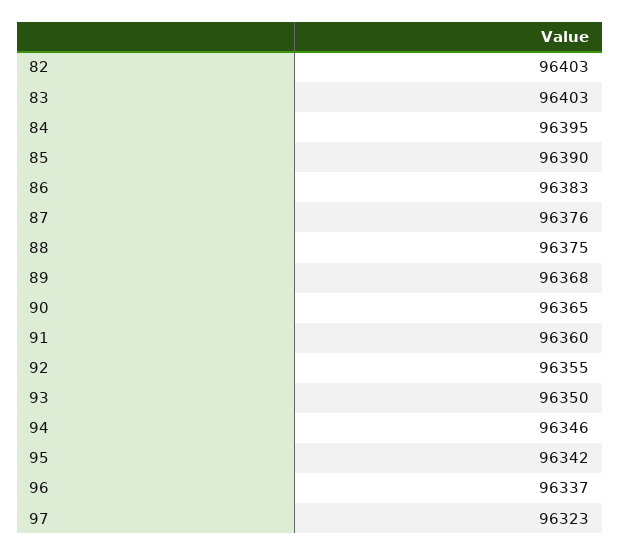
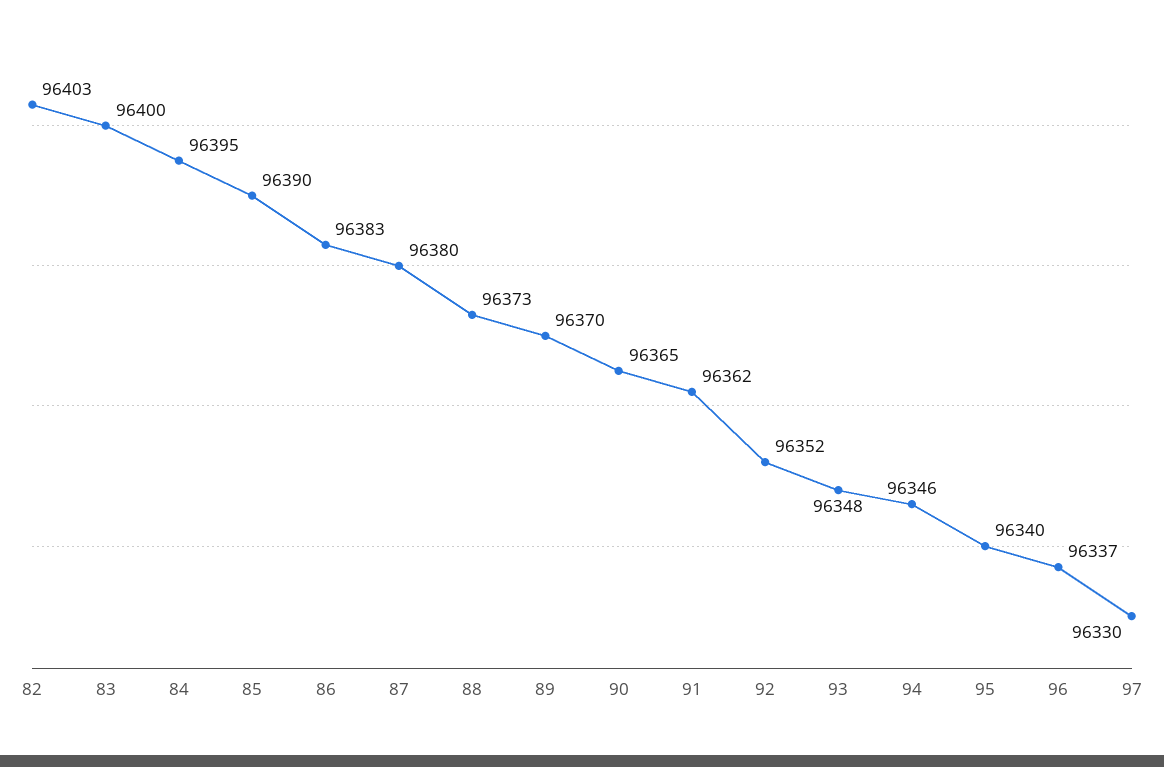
  {
    "82": 96403,
-   "83": 96403,
+   "83": 96400,
    "84": 96395,
    "85": 96390,
    "86": 96383,
-   "87": 96376,
+   "87": 96380,
-   "88": 96375,
+   "88": 96373,
-   "89": 96368,
+   "89": 96370,
    "90": 96365,
-   "91": 96360,
+   "91": 96362,
-   "92": 96355,
+   "92": 96352,
-   "93": 96350,
+   "93": 96348,
    "94": 96346,
-   "95": 96342,
+   "95": 96340,
    "96": 96337,
-   "97": 96323
+   "97": 96330
  }

